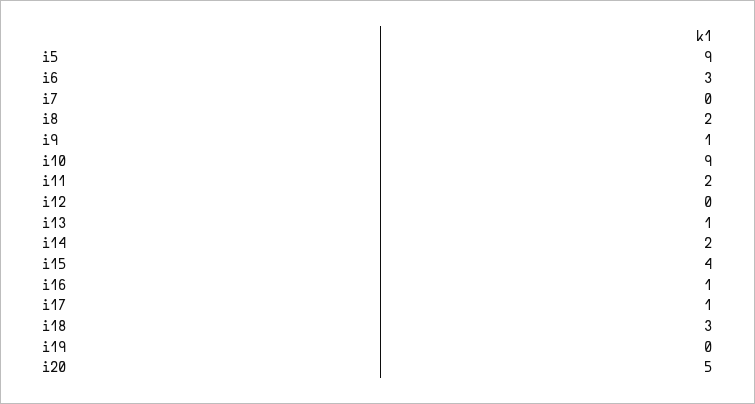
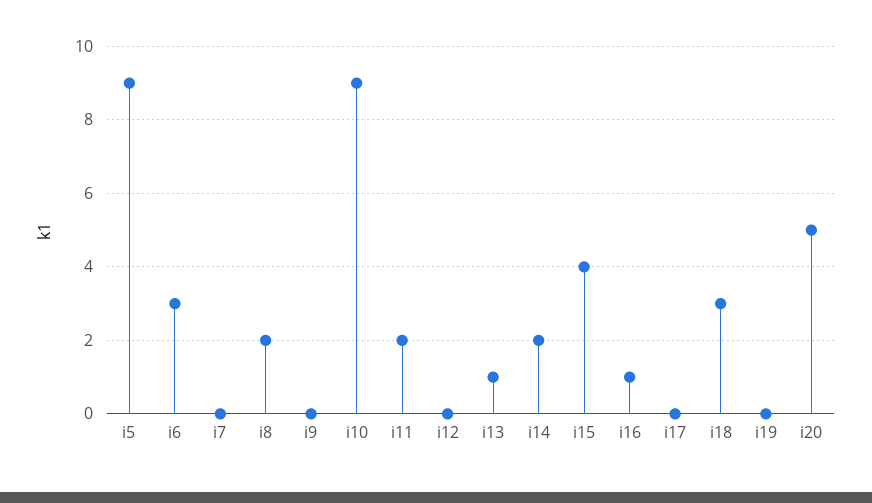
  {
    "i5": 9,
    "i6": 3,
    "i7": 0,
    "i8": 2,
-   "i9": 1,
+   "i9": 0,
    "i10": 9,
    "i11": 2,
    "i12": 0,
    "i13": 1,
    "i14": 2,
    "i15": 4,
    "i16": 1,
-   "i17": 1,
+   "i17": 0,
    "i18": 3,
    "i19": 0,
    "i20": 5
  }

